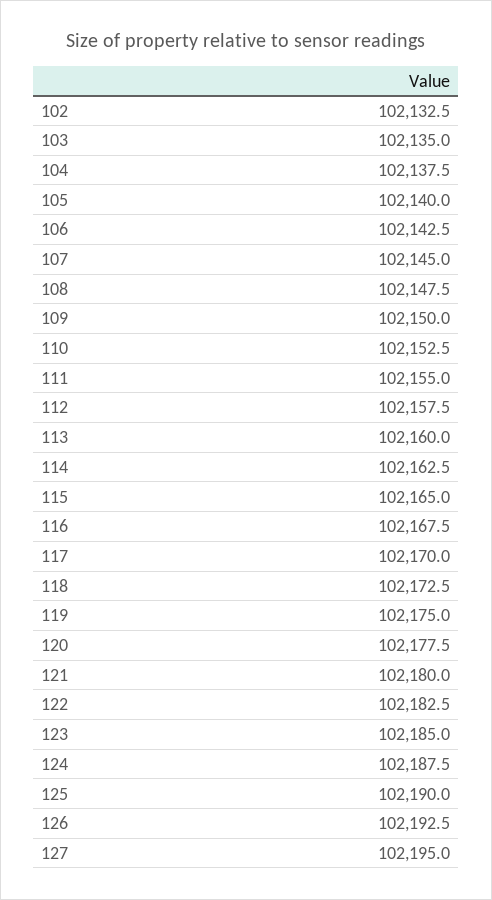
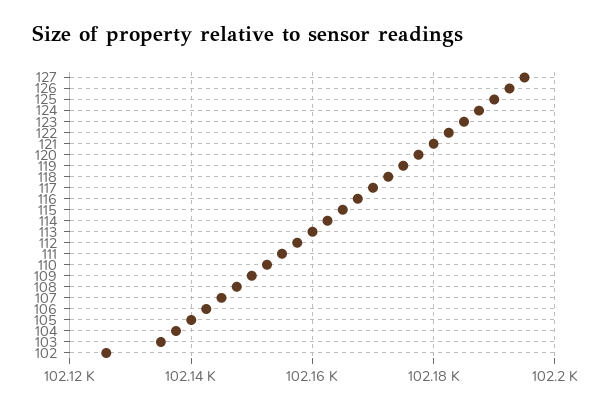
  {
-   "102": 102132.5,
+   "102": 102126,
    "103": 102135,
    "104": 102137.5,
    "105": 102140,
    "106": 102142.5,
    "107": 102145,
    "108": 102147.5,
    "109": 102150,
    "110": 102152.5,
    "111": 102155,
    "112": 102157.5,
    "113": 102160,
    "114": 102162.5,
    "115": 102165,
    "116": 102167.5,
    "117": 102170,
    "118": 102172.5,
    "119": 102175,
    "120": 102177.5,
    "121": 102180,
    "122": 102182.5,
    "123": 102185,
    "124": 102187.5,
    "125": 102190,
    "126": 102192.5,
    "127": 102195
  }

